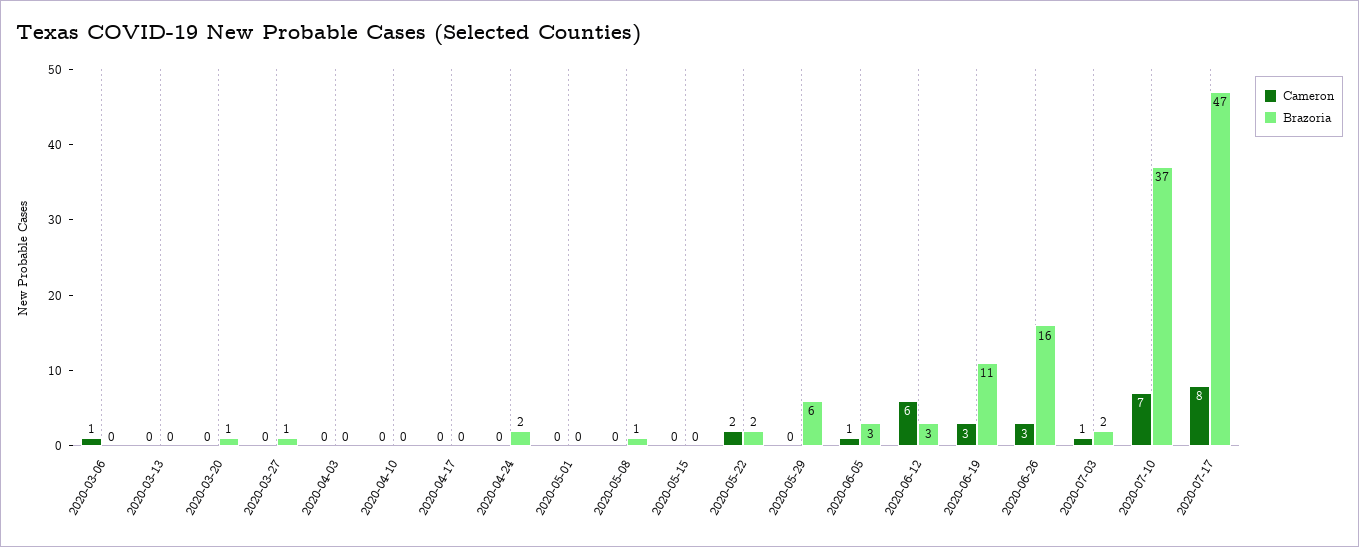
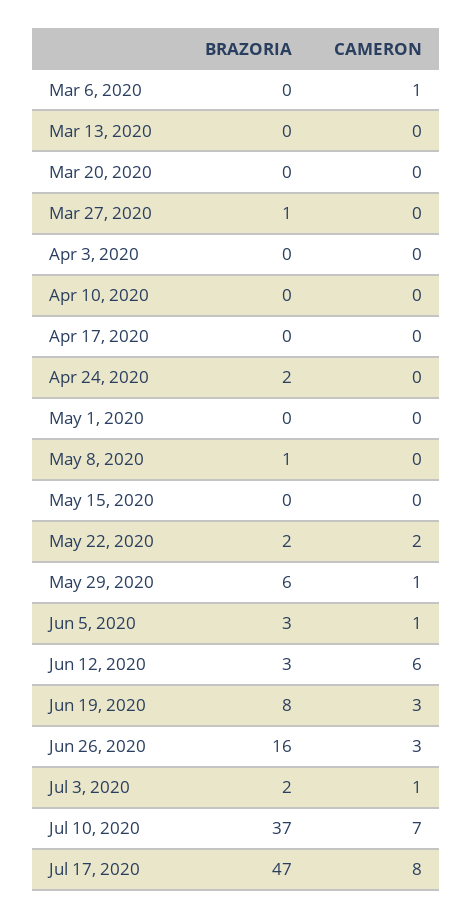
  {
    "Cameron": {
      "2020-03-06": 1,
      "2020-03-13": 0,
      "2020-03-20": 0,
      "2020-03-27": 0,
      "2020-04-03": 0,
      "2020-04-10": 0,
      "2020-04-17": 0,
      "2020-04-24": 0,
      "2020-05-01": 0,
      "2020-05-08": 0,
      "2020-05-15": 0,
      "2020-05-22": 2,
-     "2020-05-29": 0,
+     "2020-05-29": 1,
      "2020-06-05": 1,
      "2020-06-12": 6,
      "2020-06-19": 3,
      "2020-06-26": 3,
      "2020-07-03": 1,
      "2020-07-10": 7,
      "2020-07-17": 8
    },
    "Brazoria": {
      "2020-03-06": 0,
      "2020-03-13": 0,
-     "2020-03-20": 1,
+     "2020-03-20": 0,
      "2020-03-27": 1,
      "2020-04-03": 0,
      "2020-04-10": 0,
      "2020-04-17": 0,
      "2020-04-24": 2,
      "2020-05-01": 0,
      "2020-05-08": 1,
      "2020-05-15": 0,
      "2020-05-22": 2,
      "2020-05-29": 6,
      "2020-06-05": 3,
      "2020-06-12": 3,
-     "2020-06-19": 11,
+     "2020-06-19": 8,
      "2020-06-26": 16,
      "2020-07-03": 2,
      "2020-07-10": 37,
      "2020-07-17": 47
    }
  }

